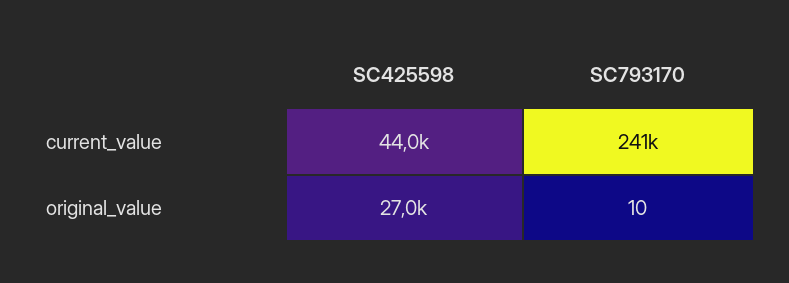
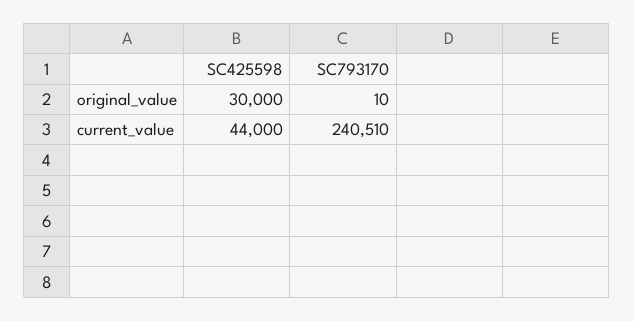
  {
    "SC425598": {
      "current_value": 44000,
-     "original_value": 27000
+     "original_value": 30000
    },
    "SC793170": {
      "current_value": 240510,
      "original_value": 10
    }
  }

